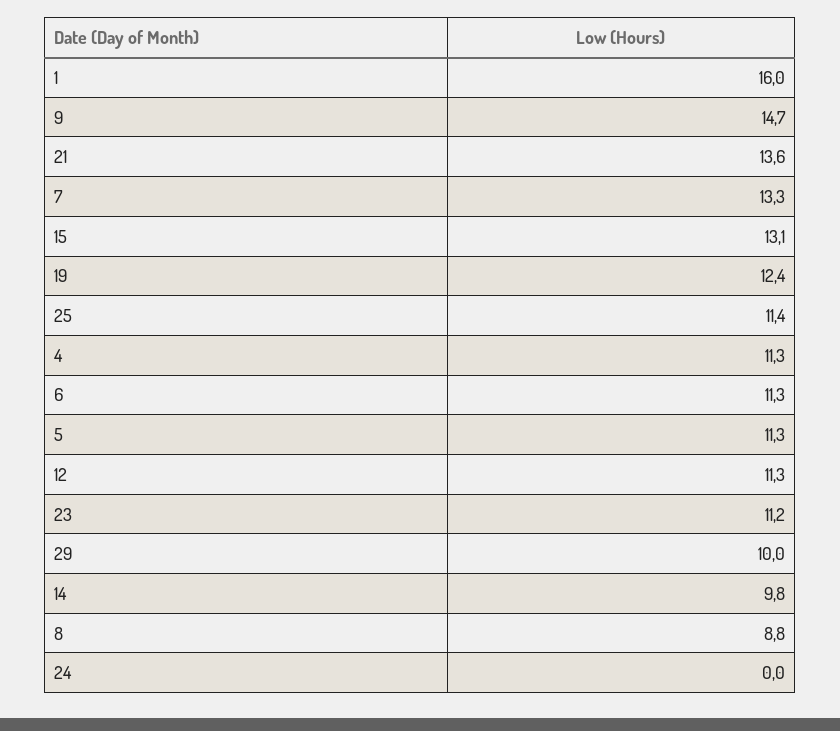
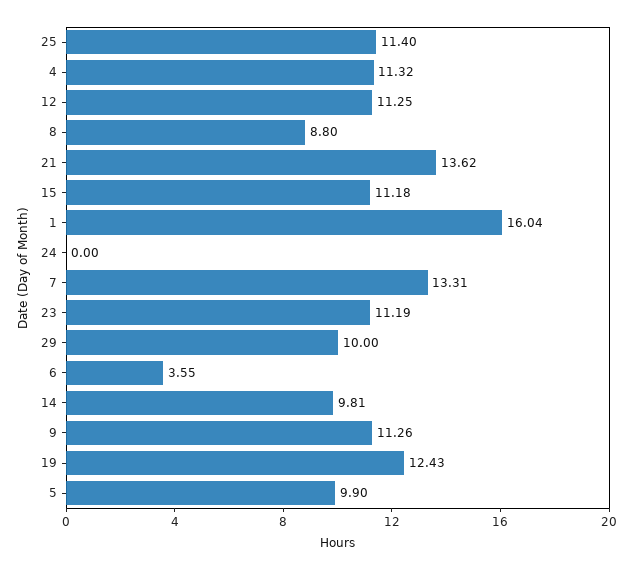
  {
    "1": 16.04,
-   "9": 14.7,
+   "9": 11.26,
    "21": 13.62,
    "7": 13.31,
-   "15": 13.1,
+   "15": 11.18,
    "19": 12.43,
    "25": 11.4,
    "4": 11.32,
-   "6": 11.3,
+   "6": 3.55,
-   "5": 11.3,
+   "5": 9.9,
    "12": 11.25,
    "23": 11.19,
    "29": 10,
    "14": 9.81,
    "8": 8.8,
    "24": 0
  }

